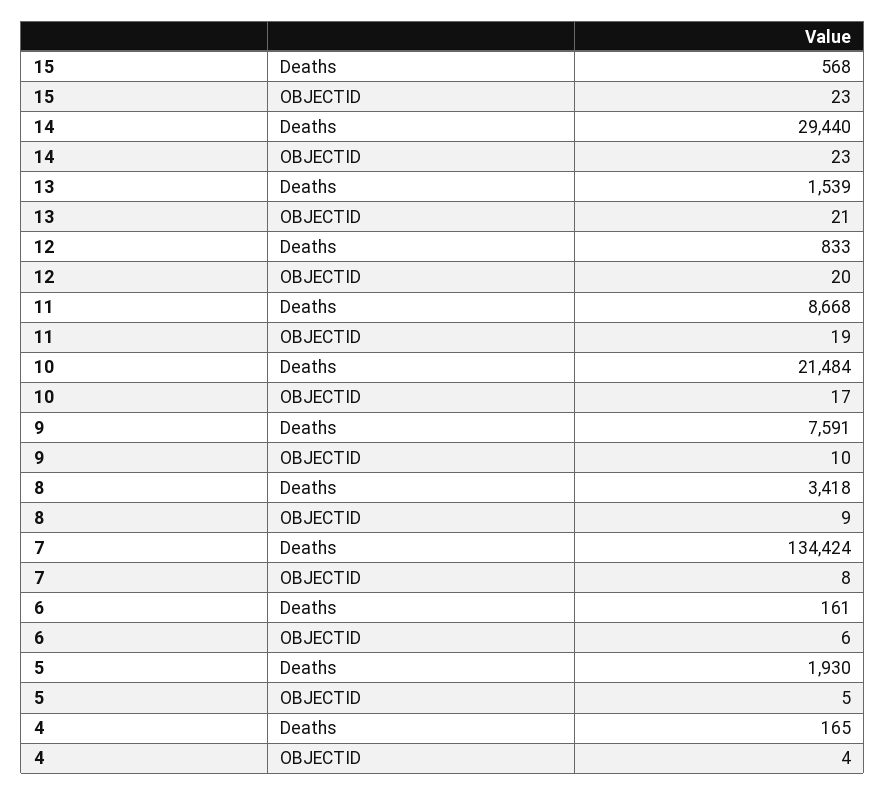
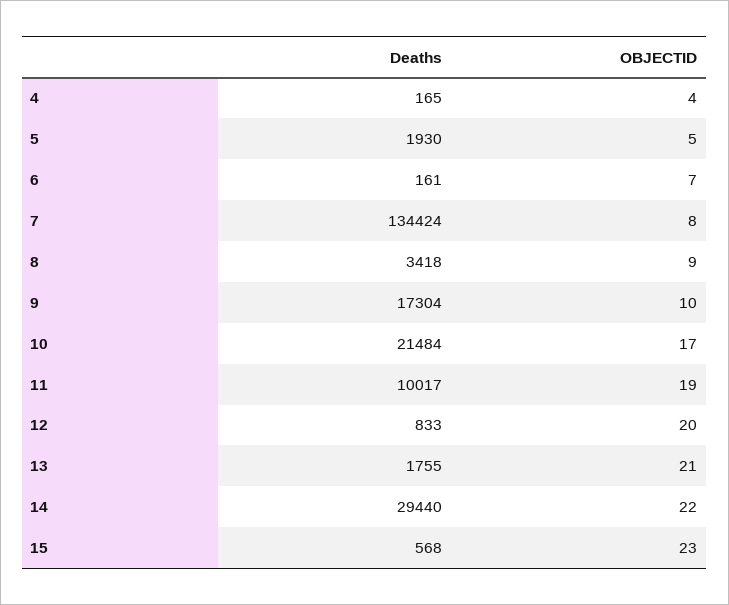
  {
    "15": {
      "Deaths": 568,
      "OBJECTID": 23
    },
    "14": {
      "Deaths": 29440,
-     "OBJECTID": 23
+     "OBJECTID": 22
    },
    "13": {
-     "Deaths": 1539,
+     "Deaths": 1755,
      "OBJECTID": 21
    },
    "12": {
      "Deaths": 833,
      "OBJECTID": 20
    },
    "11": {
-     "Deaths": 8668,
+     "Deaths": 10017,
      "OBJECTID": 19
    },
    "10": {
      "Deaths": 21484,
      "OBJECTID": 17
    },
    "9": {
-     "Deaths": 7591,
+     "Deaths": 17304,
      "OBJECTID": 10
    },
    "8": {
      "Deaths": 3418,
      "OBJECTID": 9
    },
    "7": {
      "Deaths": 134424,
      "OBJECTID": 8
    },
    "6": {
      "Deaths": 161,
-     "OBJECTID": 6
+     "OBJECTID": 7
    },
    "5": {
      "Deaths": 1930,
      "OBJECTID": 5
    },
    "4": {
      "Deaths": 165,
      "OBJECTID": 4
    }
  }

